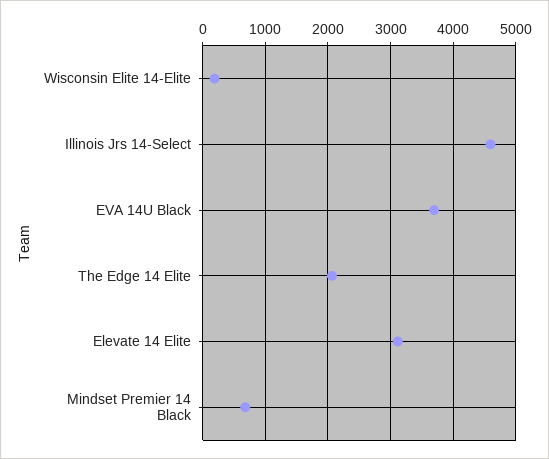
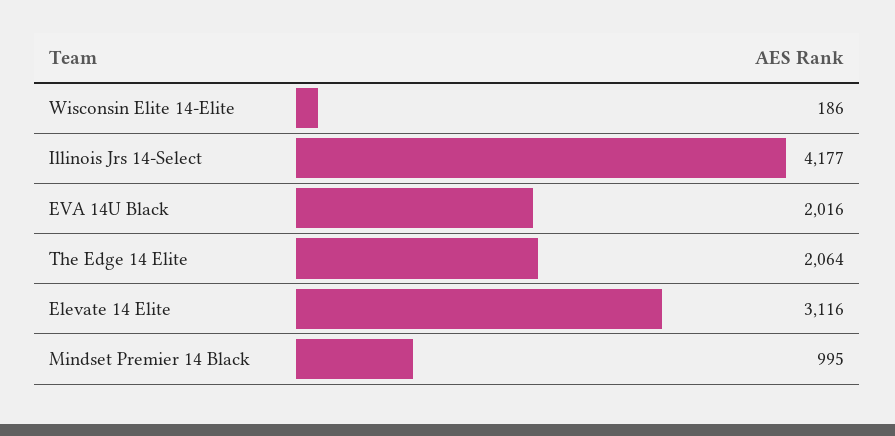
  {
    "Wisconsin Elite 14-Elite": 186,
-   "Illinois Jrs 14-Select": 4600,
+   "Illinois Jrs 14-Select": 4177,
-   "EVA 14U Black": 3700,
+   "EVA 14U Black": 2016,
    "The Edge 14 Elite": 2064,
    "Elevate 14 Elite": 3116,
-   "Mindset Premier 14 Black": 700
+   "Mindset Premier 14 Black": 995
  }

